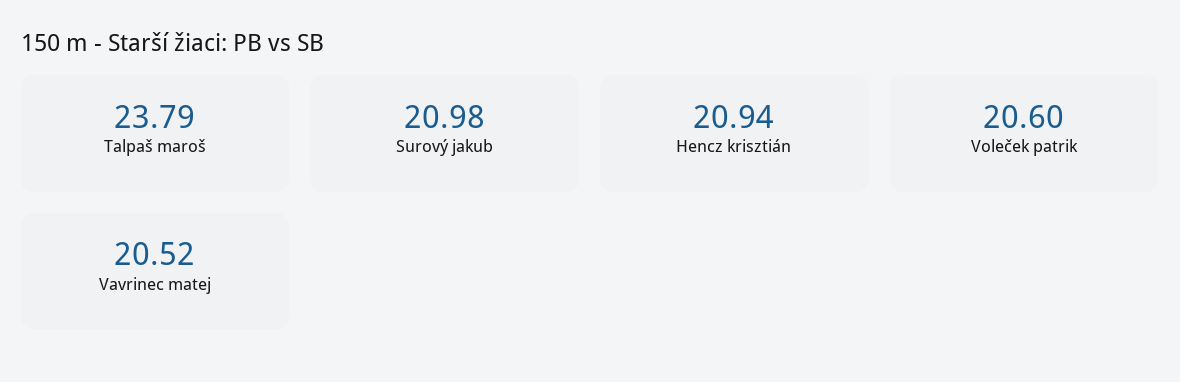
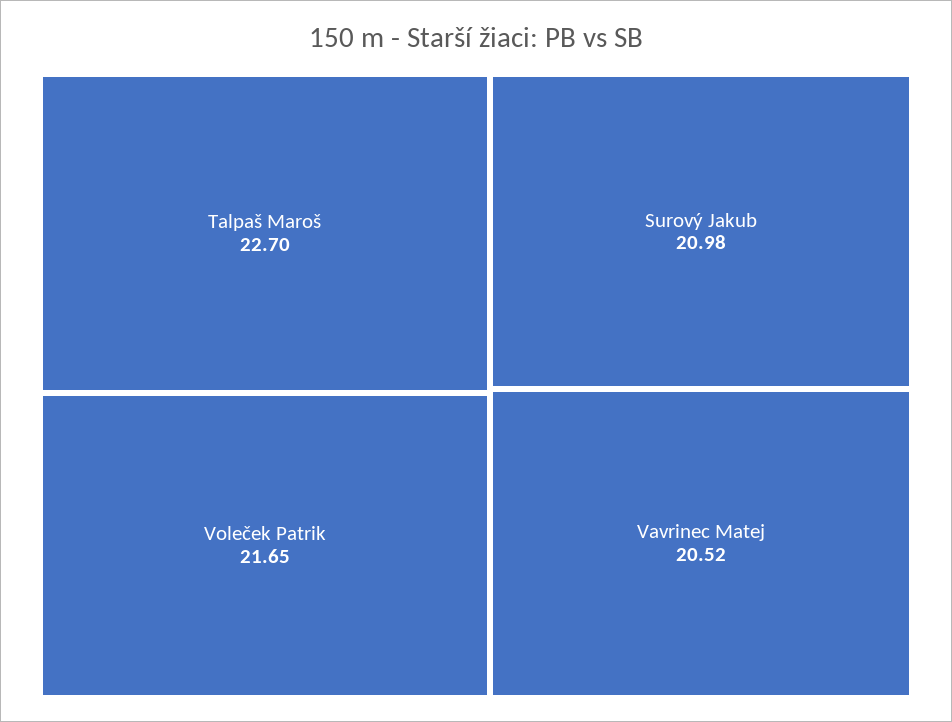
  {
-   "Talpaš maroš": 23.79,
+   "Talpaš maroš": 22.7,
    "Surový jakub": 20.98,
-   "Hencz krisztián": 20.94,
-   "Voleček patrik": 20.6,
+   "Voleček patrik": 21.65,
    "Vavrinec matej": 20.52
  }

